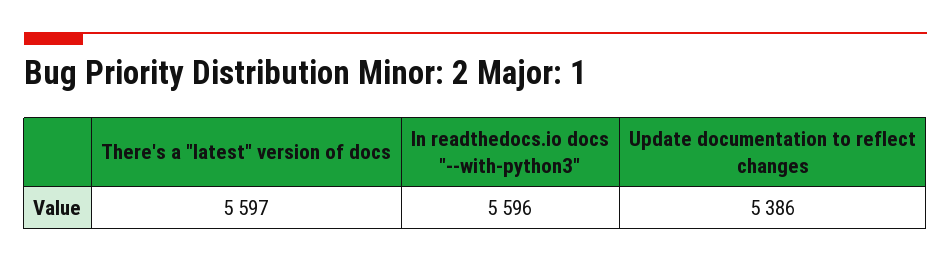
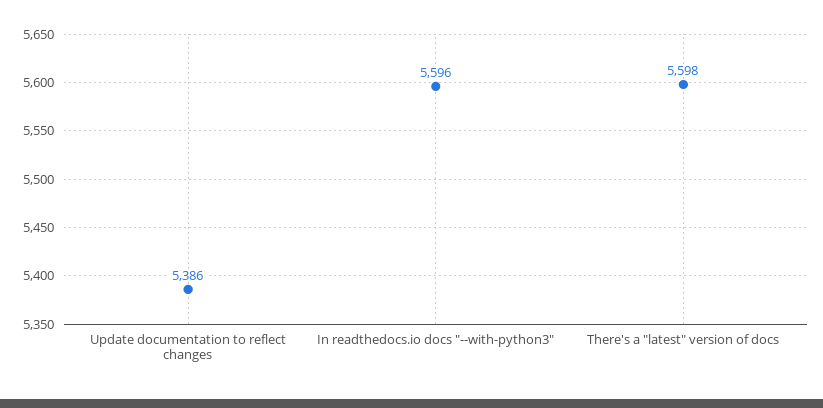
  {
-   "There's a \"latest\" version of docs": 5597,
+   "There's a \"latest\" version of docs": 5598,
    "In readthedocs.io docs \"--with-python3\"": 5596,
    "Update documentation to reflect changes": 5386
  }

